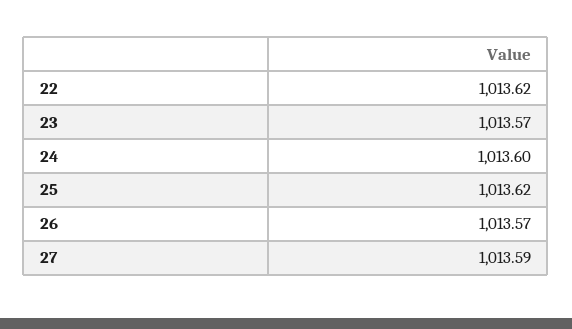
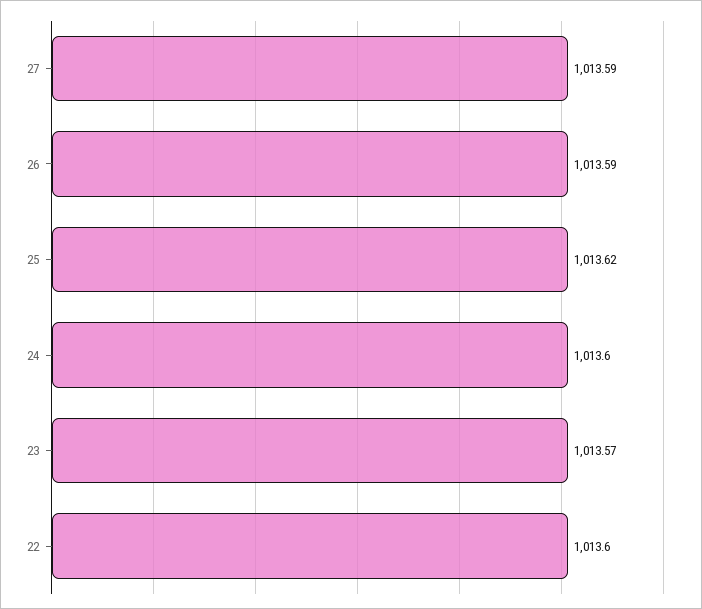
  {
-   "22": 1013.62,
+   "22": 1013.6,
    "23": 1013.57,
    "24": 1013.6,
    "25": 1013.62,
-   "26": 1013.57,
+   "26": 1013.59,
    "27": 1013.59
  }

